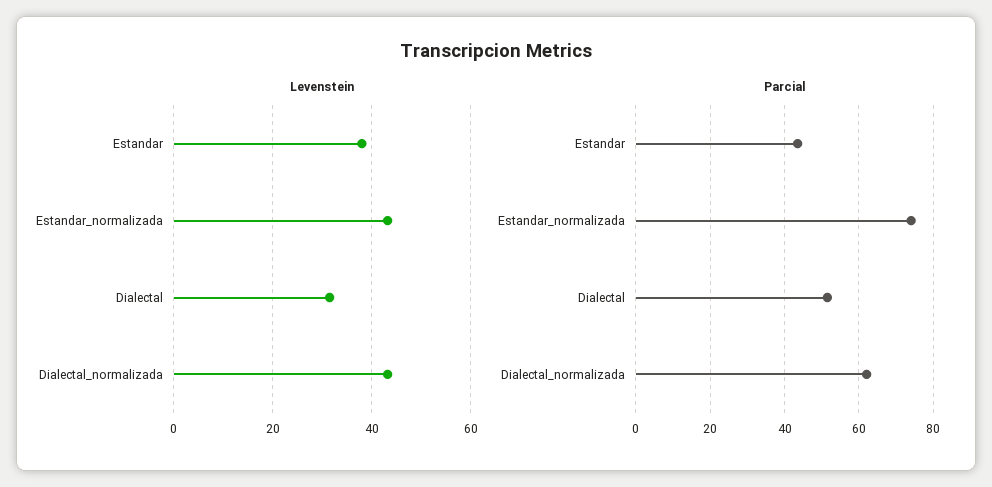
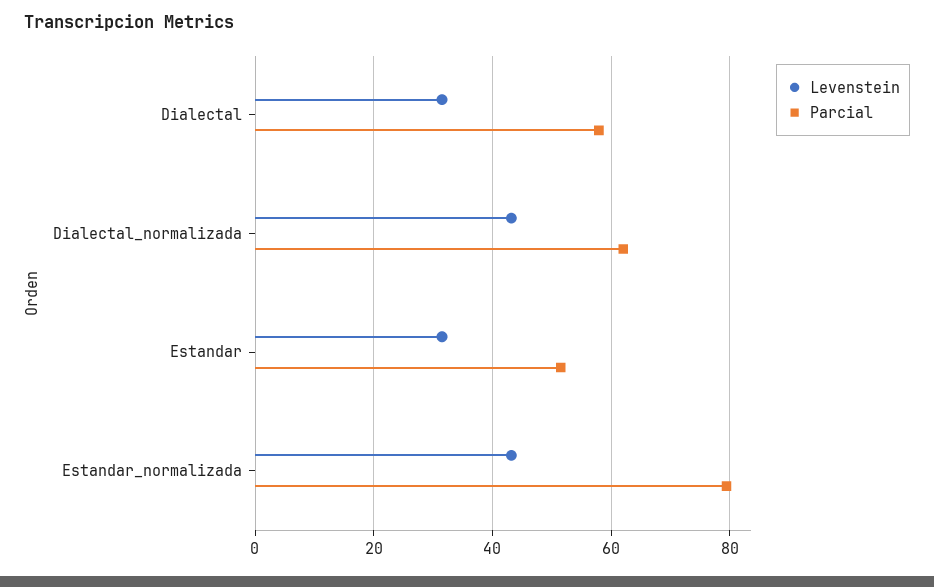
  {
    "Levenstein": {
-     "Estandar": 38,
+     "Estandar": 32,
      "Estandar_normalizada": 44,
      "Dialectal": 32,
      "Dialectal_normalizada": 44
    },
    "Parcial": {
-     "Estandar": 44,
+     "Estandar": 52,
-     "Estandar_normalizada": 74,
+     "Estandar_normalizada": 80,
-     "Dialectal": 52,
+     "Dialectal": 58,
      "Dialectal_normalizada": 62
    }
  }

